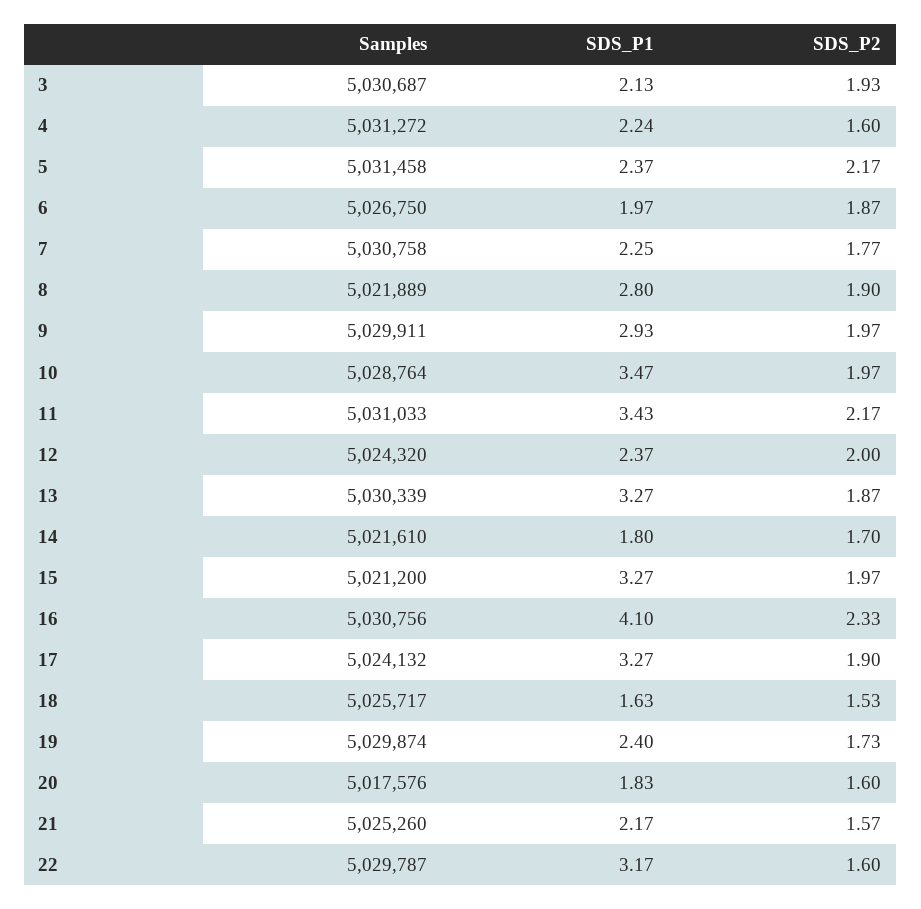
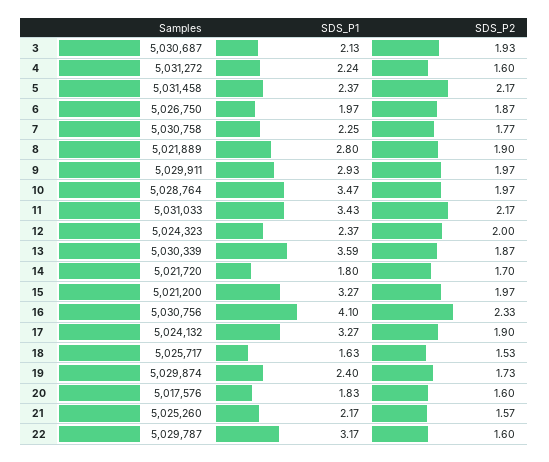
  {
    "Samples": {
      "3": 5030687,
      "4": 5031272,
      "5": 5031458,
      "6": 5026750,
      "7": 5030758,
      "8": 5021889,
      "9": 5029911,
      "10": 5028764,
      "11": 5031033,
-     "12": 5024320,
+     "12": 5024323,
      "13": 5030339,
-     "14": 5021610,
+     "14": 5021720,
      "15": 5021200,
      "16": 5030756,
      "17": 5024132,
      "18": 5025717,
      "19": 5029874,
      "20": 5017576,
      "21": 5025260,
      "22": 5029787
    },
    "SDS_P1": {
      "3": 2.13,
      "4": 2.24,
      "5": 2.37,
      "6": 1.97,
      "7": 2.25,
      "8": 2.8,
      "9": 2.93,
      "10": 3.47,
      "11": 3.43,
      "12": 2.37,
-     "13": 3.27,
+     "13": 3.59,
      "14": 1.8,
      "15": 3.27,
      "16": 4.1,
      "17": 3.27,
      "18": 1.63,
      "19": 2.4,
      "20": 1.83,
      "21": 2.17,
      "22": 3.17
    },
    "SDS_P2": {
      "3": 1.93,
      "4": 1.6,
      "5": 2.17,
      "6": 1.87,
      "7": 1.77,
      "8": 1.9,
      "9": 1.97,
      "10": 1.97,
      "11": 2.17,
      "12": 2,
      "13": 1.87,
      "14": 1.7,
      "15": 1.97,
      "16": 2.33,
      "17": 1.9,
      "18": 1.53,
      "19": 1.73,
      "20": 1.6,
      "21": 1.57,
      "22": 1.6
    }
  }

